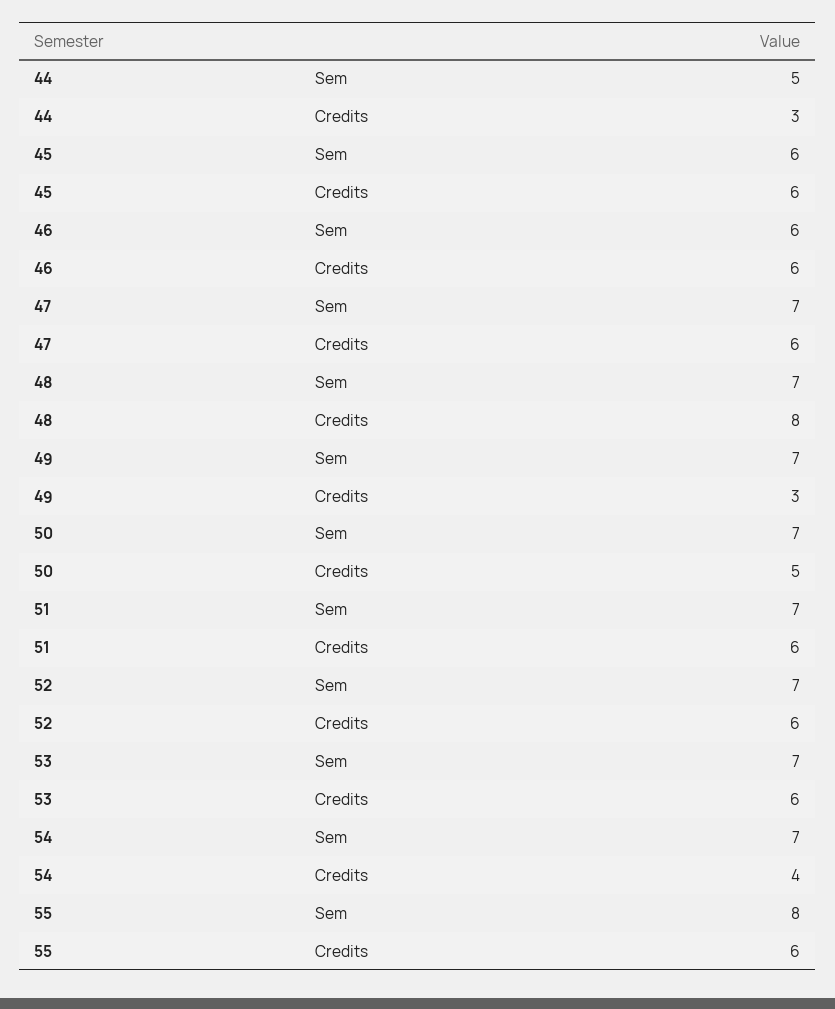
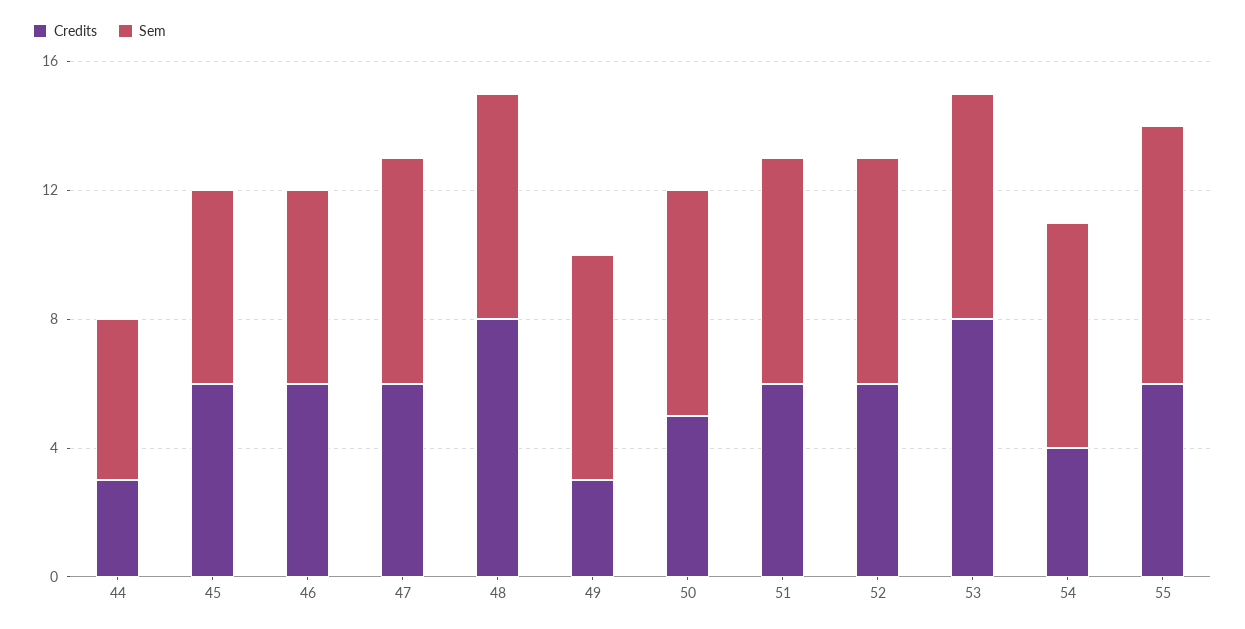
  {
    "Sem": {
      "44": 5,
      "45": 6,
      "46": 6,
      "47": 7,
      "48": 7,
      "49": 7,
      "50": 7,
      "51": 7,
      "52": 7,
      "53": 7,
      "54": 7,
      "55": 8
    },
    "Credits": {
      "44": 3,
      "45": 6,
      "46": 6,
      "47": 6,
      "48": 8,
      "49": 3,
      "50": 5,
      "51": 6,
      "52": 6,
-     "53": 6,
+     "53": 8,
      "54": 4,
      "55": 6
    }
  }

